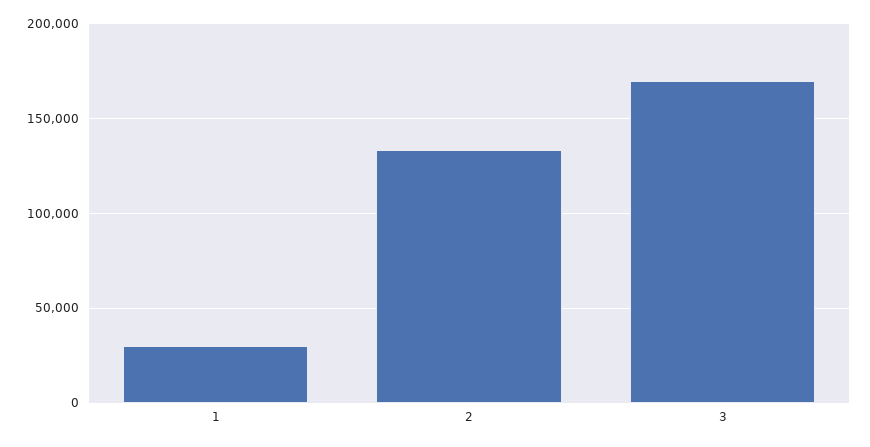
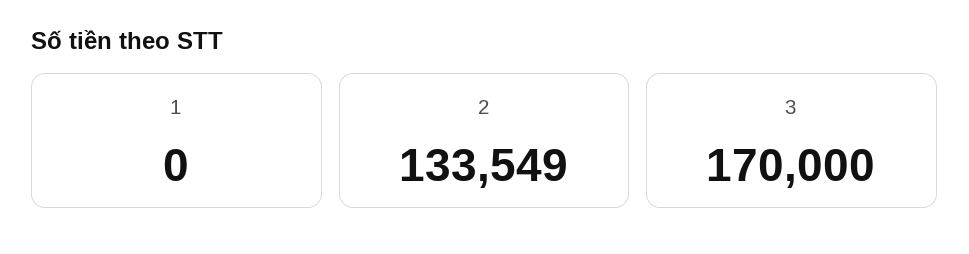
  {
-   "1": 30000,
+   "1": 0,
    "2": 133549,
    "3": 170000
  }

